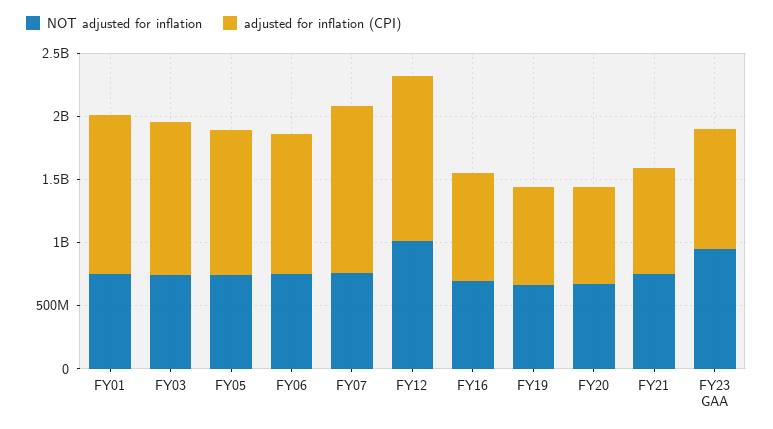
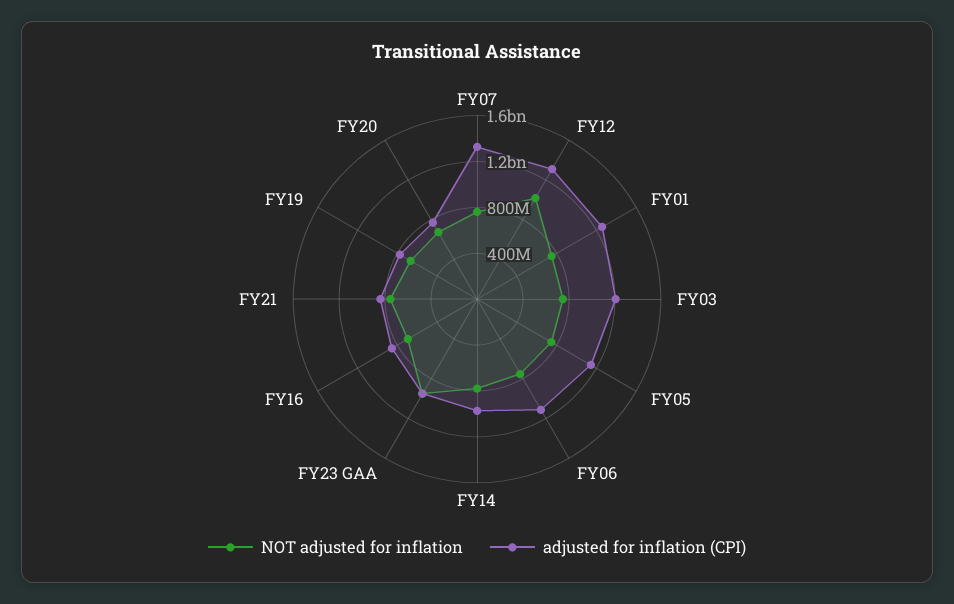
  {
    "NOT adjusted for inflation": {
      "FY01": 800000000,
      "FY03": 700000000,
      "FY05": 700000000,
      "FY06": 800000000,
      "FY07": 800000000,
      "FY12": 1000000000,
      "FY16": 700000000,
      "FY19": 700000000,
      "FY20": 700000000,
      "FY21": 800000000,
-     "FY23 GAA": 1000000000
+     "FY23 GAA": 1000000000,
+     "FY14": 800000000
    },
    "adjusted for inflation (CPI)": {
      "FY01": 1300000000,
      "FY03": 1200000000,
      "FY05": 1100000000,
      "FY06": 1100000000,
      "FY07": 1300000000,
      "FY12": 1300000000,
      "FY16": 900000000,
      "FY19": 800000000,
      "FY20": 800000000,
      "FY21": 800000000,
-     "FY23 GAA": 1000000000
+     "FY23 GAA": 1000000000,
+     "FY14": 1000000000
    }
  }

